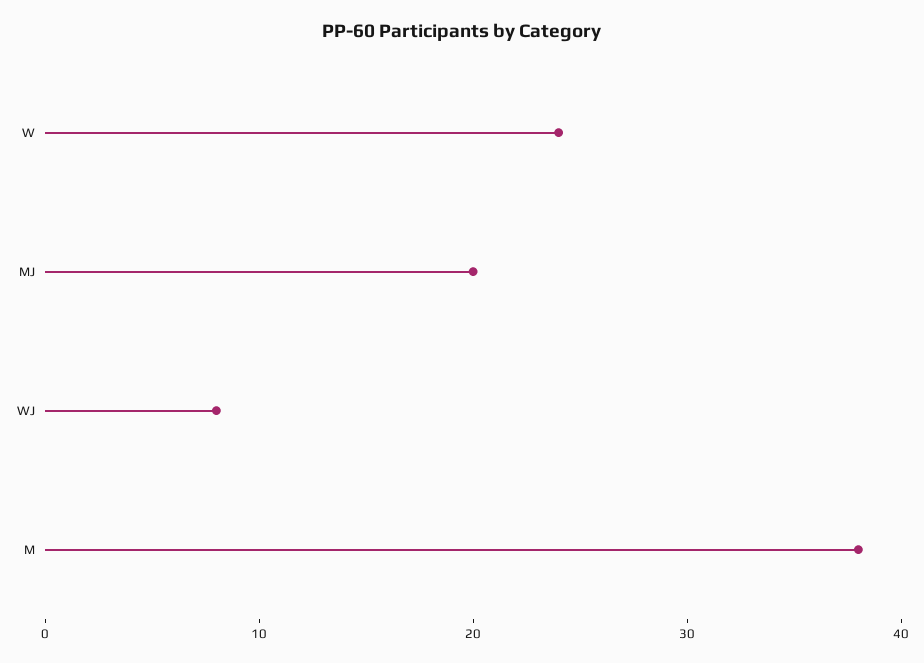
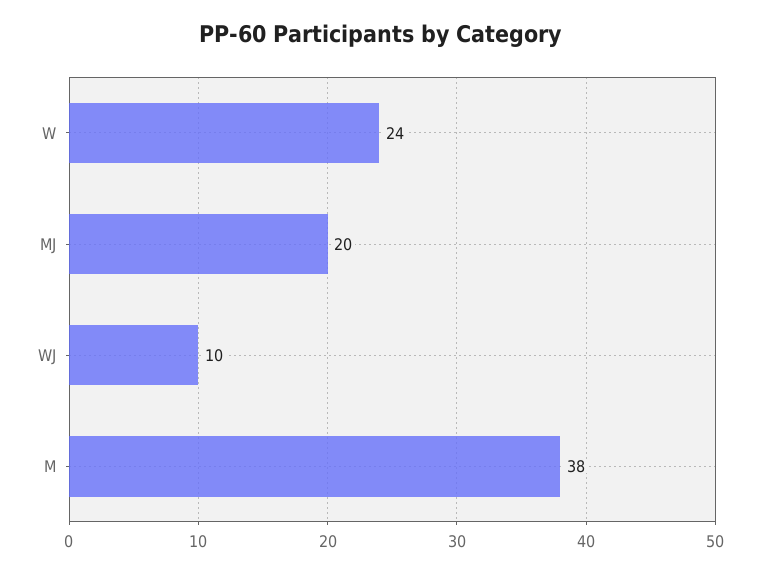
  {
    "W": 24,
    "MJ": 20,
-   "WJ": 8,
+   "WJ": 10,
    "M": 38
  }

